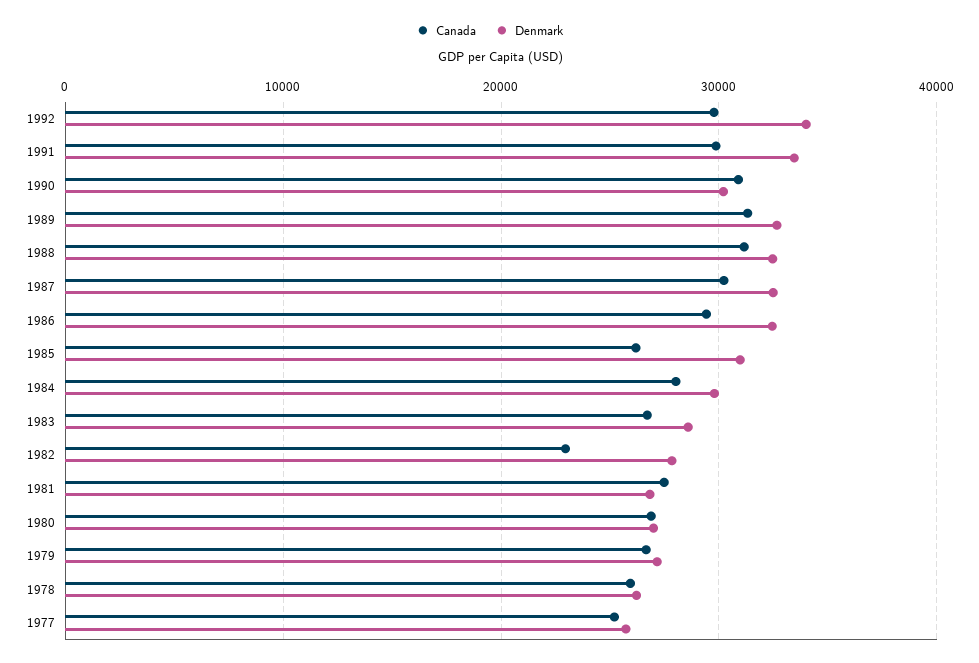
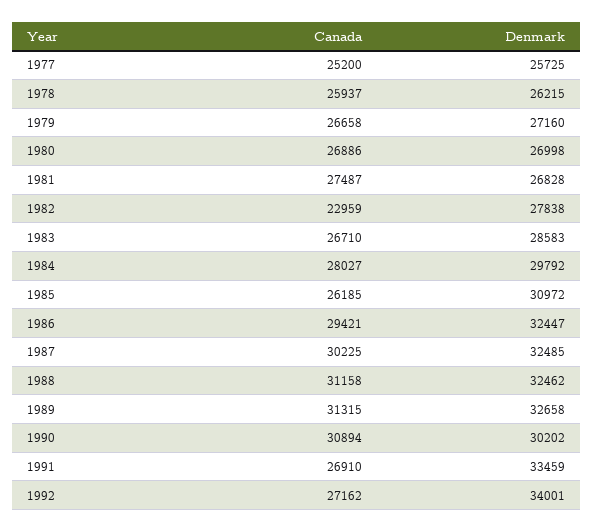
  {
    "Canada": {
-     "1992": 30000,
+     "1992": 27162,
-     "1991": 30000,
+     "1991": 26910,
      "1990": 30894,
      "1989": 31315,
      "1988": 31158,
      "1987": 30225,
      "1986": 29421,
      "1985": 26185,
      "1984": 28027,
      "1983": 26710,
      "1982": 22959,
      "1981": 27487,
      "1980": 26886,
      "1979": 26658,
      "1978": 25937,
      "1977": 25200
    },
    "Denmark": {
      "1992": 34001,
      "1991": 33459,
      "1990": 30202,
      "1989": 32658,
      "1988": 32462,
      "1987": 32485,
      "1986": 32447,
      "1985": 30972,
      "1984": 29792,
      "1983": 28583,
      "1982": 27838,
      "1981": 26828,
      "1980": 26998,
      "1979": 27160,
      "1978": 26215,
      "1977": 25725
    }
  }

